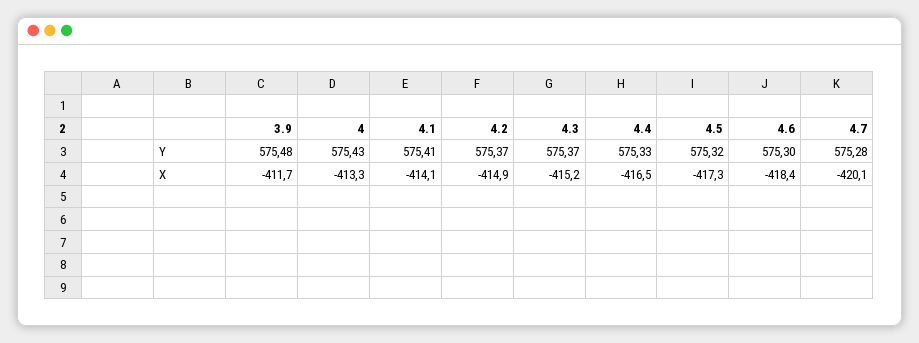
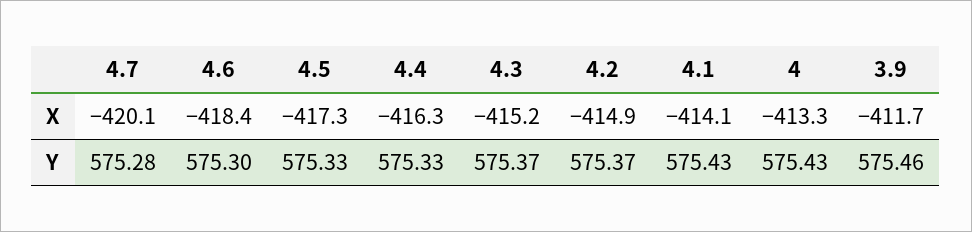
  {
    "3.9": {
-     "Y": 575.48,
+     "Y": 575.46,
      "X": -411.7
    },
    "4": {
      "Y": 575.43,
      "X": -413.3
    },
    "4.1": {
-     "Y": 575.41,
+     "Y": 575.43,
      "X": -414.1
    },
    "4.2": {
      "Y": 575.37,
      "X": -414.9
    },
    "4.3": {
      "Y": 575.37,
      "X": -415.2
    },
    "4.4": {
      "Y": 575.33,
-     "X": -416.5
+     "X": -416.3
    },
    "4.5": {
-     "Y": 575.32,
+     "Y": 575.33,
      "X": -417.3
    },
    "4.6": {
      "Y": 575.3,
      "X": -418.4
    },
    "4.7": {
      "Y": 575.28,
      "X": -420.1
    }
  }

